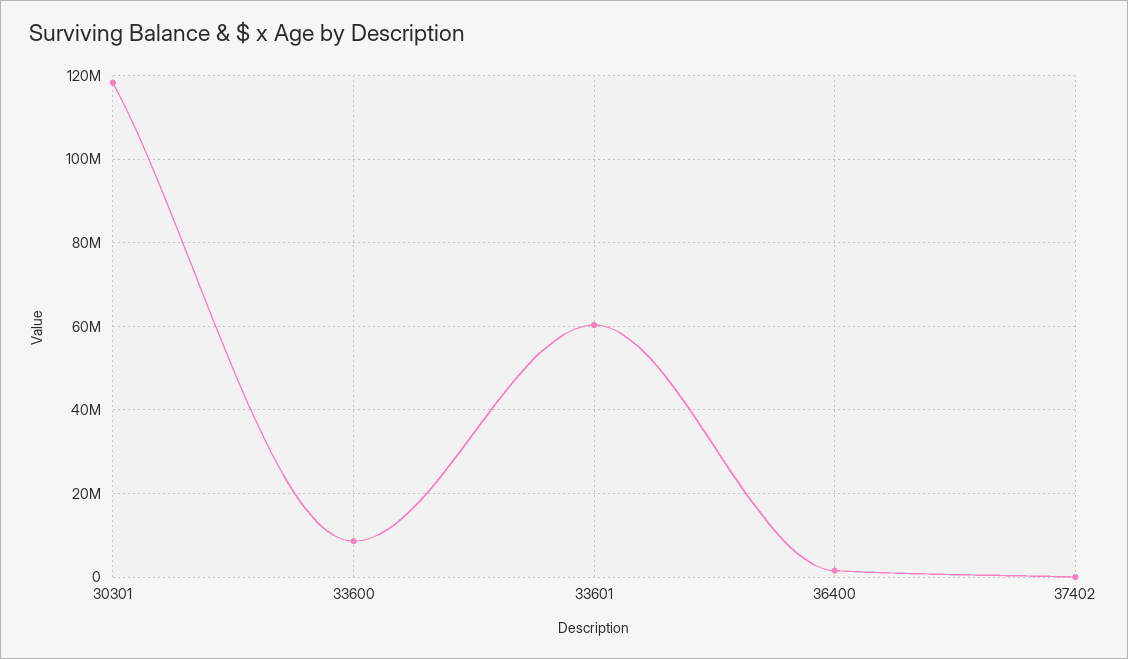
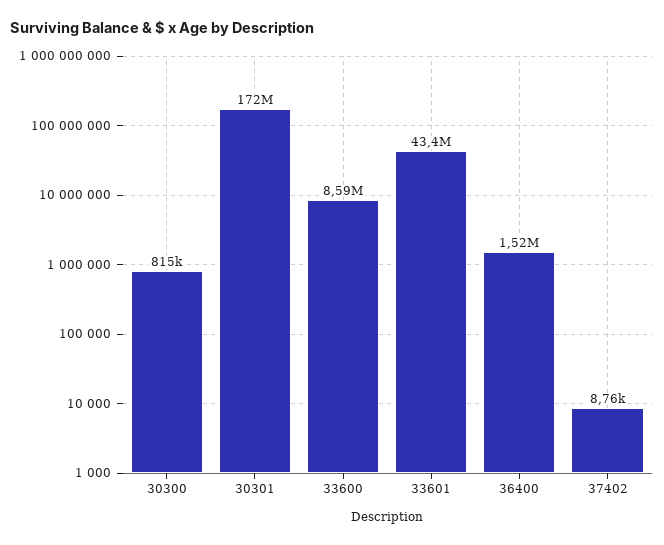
  {
-   "30301": 118000000,
+   "30301": 172000000,
    "33600": 8590000,
-   "33601": 60000000,
+   "33601": 43400000,
    "36400": 1520000,
-   "37402": 8760
+   "37402": 8760,
+   "30300": 815000
  }

